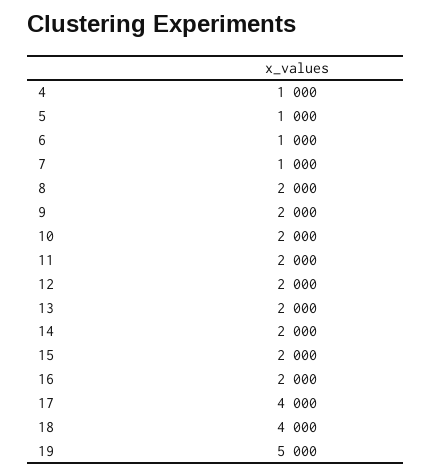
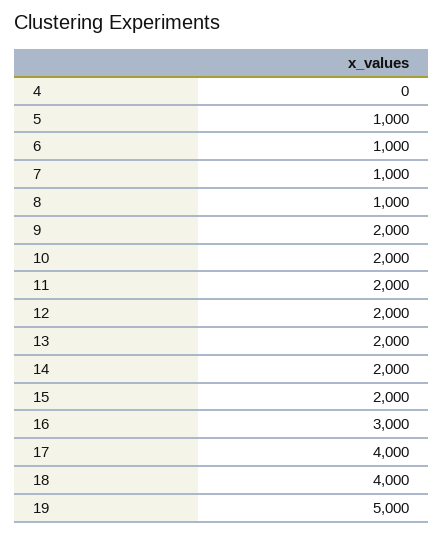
  {
-   "4": 1000,
+   "4": 0,
    "5": 1000,
    "6": 1000,
    "7": 1000,
-   "8": 2000,
+   "8": 1000,
    "9": 2000,
    "10": 2000,
    "11": 2000,
    "12": 2000,
    "13": 2000,
    "14": 2000,
    "15": 2000,
-   "16": 2000,
+   "16": 3000,
    "17": 4000,
    "18": 4000,
    "19": 5000
  }

